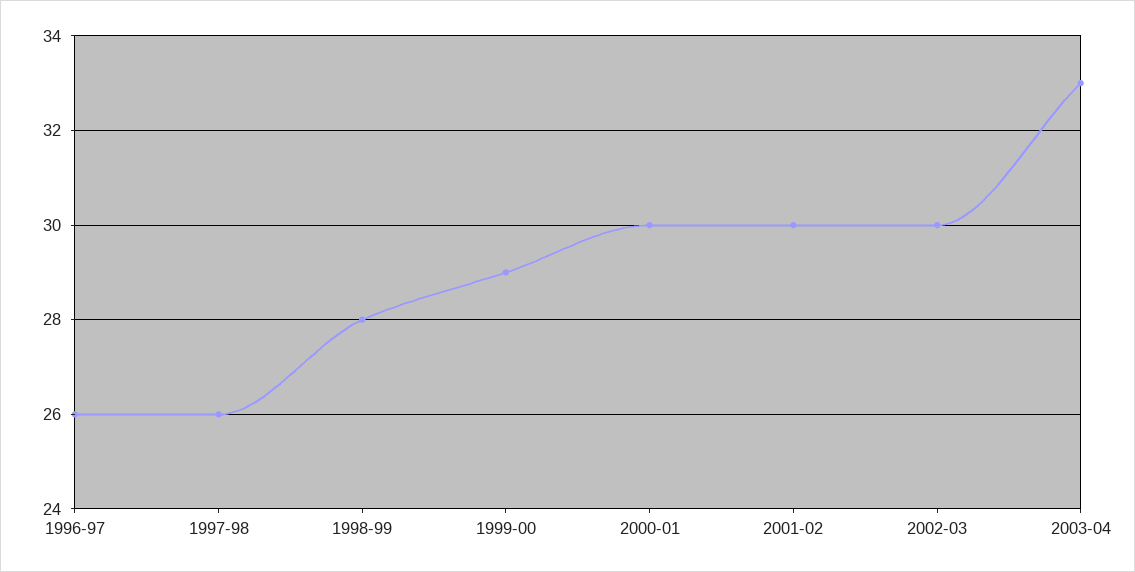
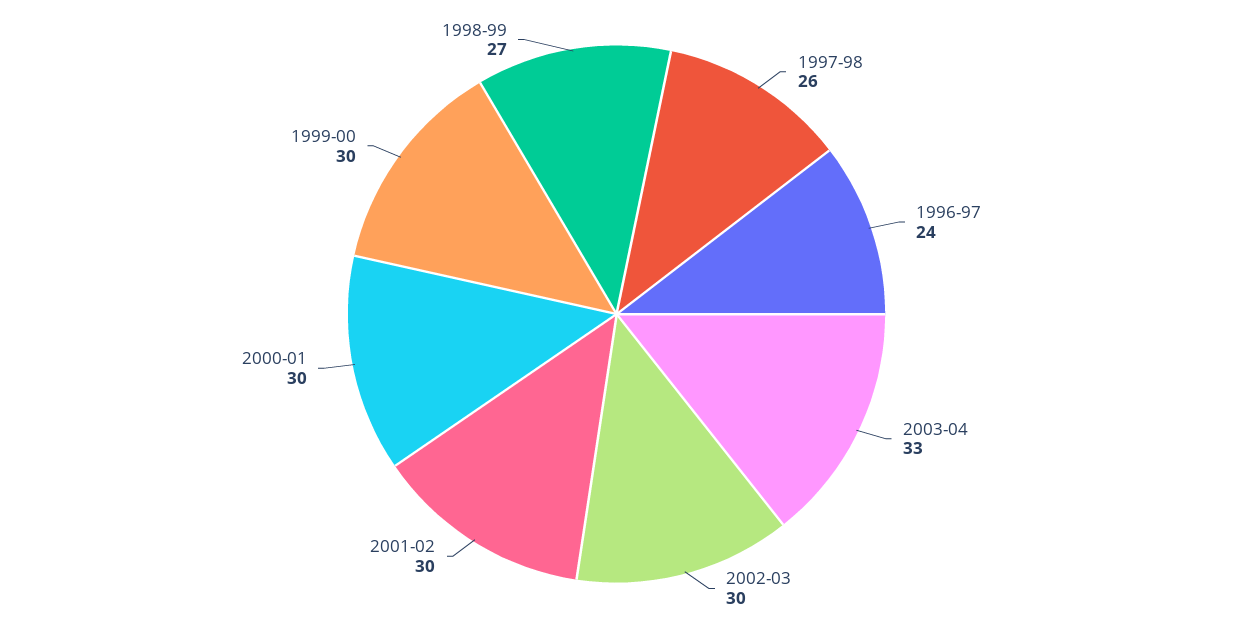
  {
-   "1996-97": 26,
+   "1996-97": 24,
    "1997-98": 26,
-   "1998-99": 28,
+   "1998-99": 27,
-   "1999-00": 29,
+   "1999-00": 30,
    "2000-01": 30,
    "2001-02": 30,
    "2002-03": 30,
    "2003-04": 33
  }

